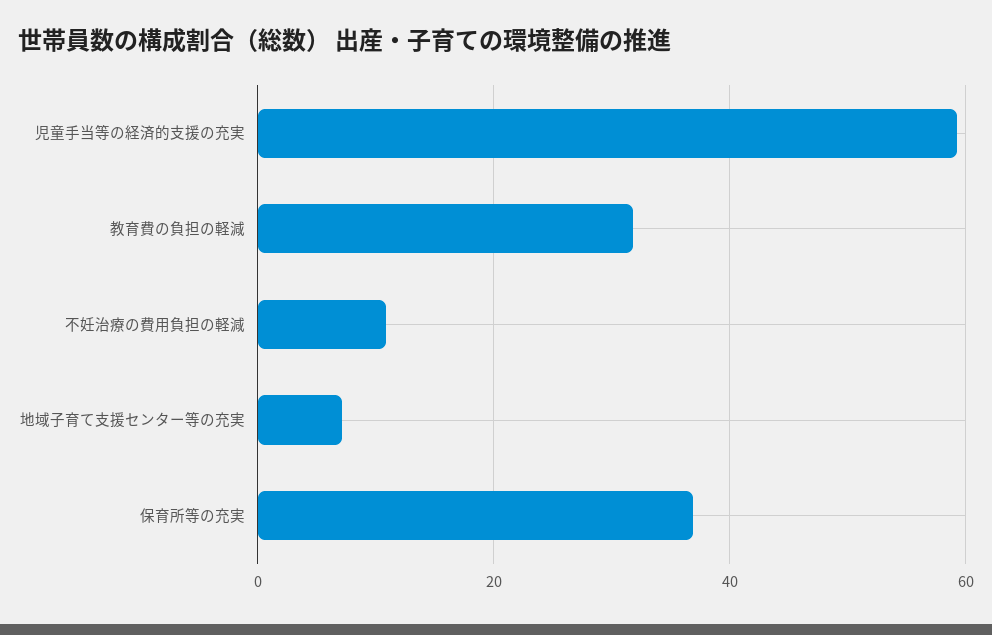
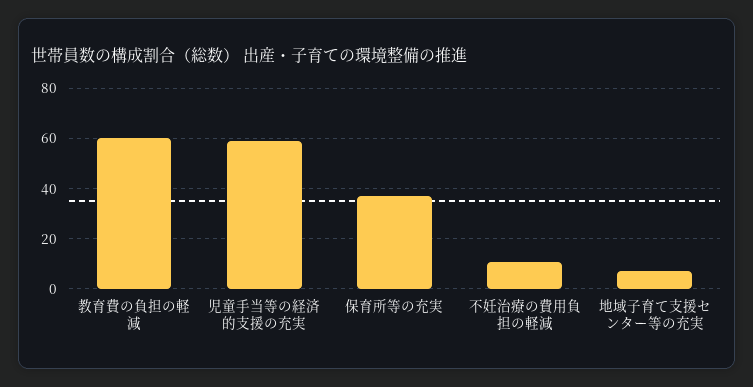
  {
    "児童手当等の経済的支援の充実": 60,
-   "教育費の負担の軽減": 32,
+   "教育費の負担の軽減": 60,
    "不妊治療の費用負担の軽減": 10,
    "地域子育て支援センター等の充実": 8,
    "保育所等の充実": 36
  }

